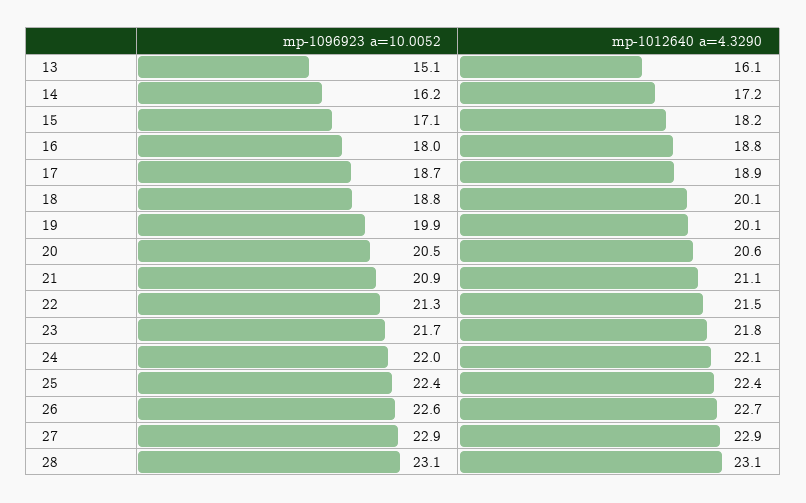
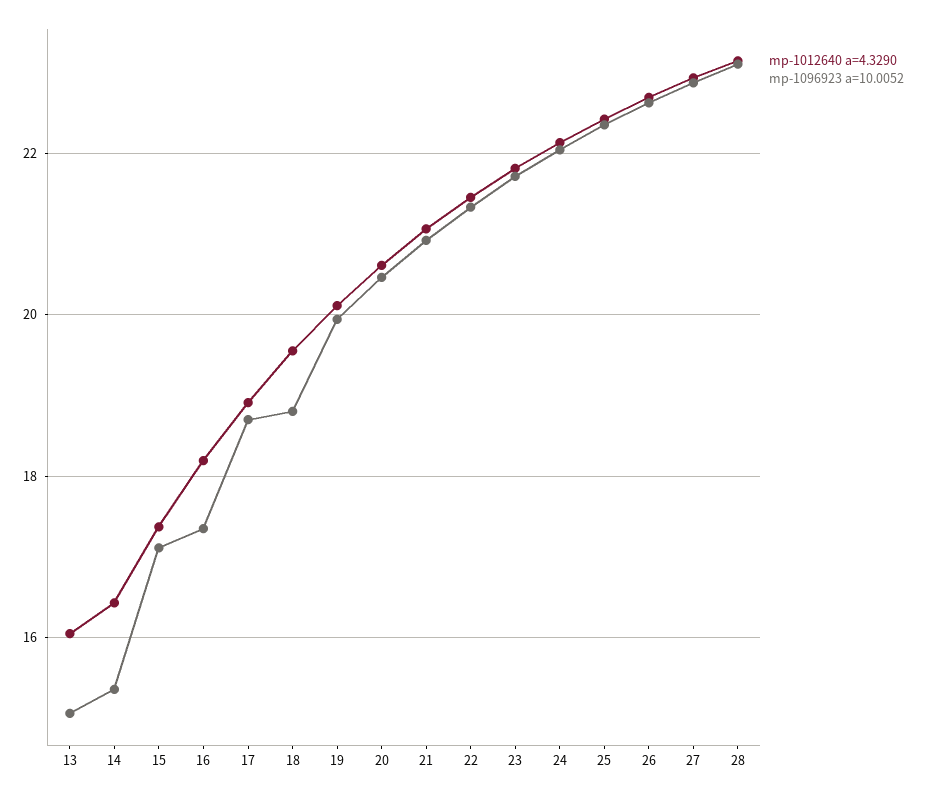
  {
    "mp-1096923 a=10.0052": {
      "13": 15.1,
-     "14": 16.2,
+     "14": 15.4,
      "15": 17.1,
-     "16": 18,
+     "16": 17.4,
      "17": 18.7,
      "18": 18.8,
      "19": 19.9,
      "20": 20.5,
      "21": 20.9,
      "22": 21.3,
      "23": 21.7,
      "24": 22,
      "25": 22.4,
      "26": 22.6,
      "27": 22.9,
      "28": 23.1
    },
    "mp-1012640 a=4.3290": {
      "13": 16.1,
-     "14": 17.2,
+     "14": 16.4,
-     "15": 18.2,
+     "15": 17.4,
-     "16": 18.8,
+     "16": 18.2,
      "17": 18.9,
-     "18": 20.1,
+     "18": 19.6,
      "19": 20.1,
      "20": 20.6,
      "21": 21.1,
      "22": 21.5,
      "23": 21.8,
      "24": 22.1,
      "25": 22.4,
      "26": 22.7,
      "27": 22.9,
      "28": 23.1
    }
  }

